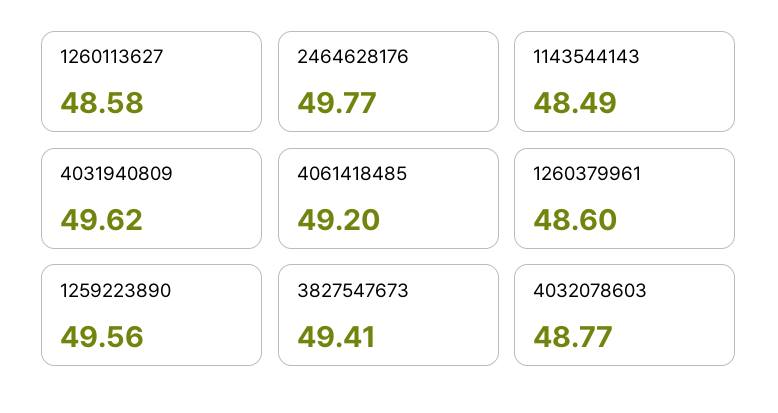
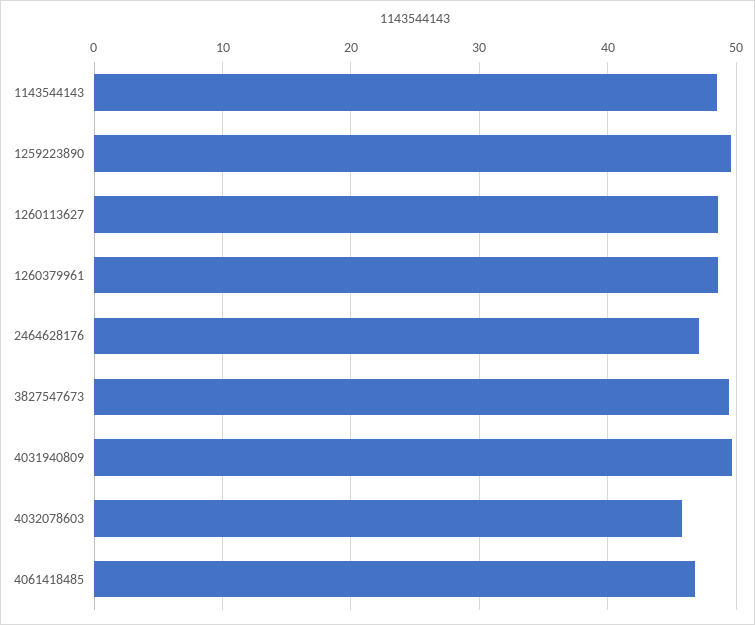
  {
    "1260113627": 48.58,
-   "2464628176": 49.77,
+   "2464628176": 47,
    "1143544143": 48.49,
    "4031940809": 49.62,
-   "4061418485": 49.2,
+   "4061418485": 47,
    "1260379961": 48.6,
    "1259223890": 49.56,
    "3827547673": 49.41,
-   "4032078603": 48.77
+   "4032078603": 46
  }

